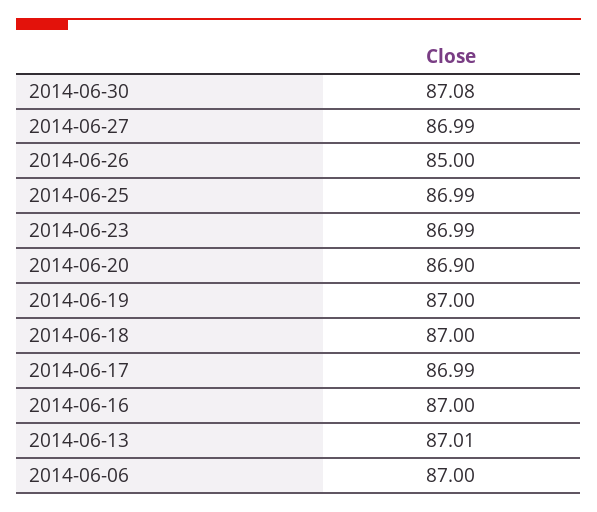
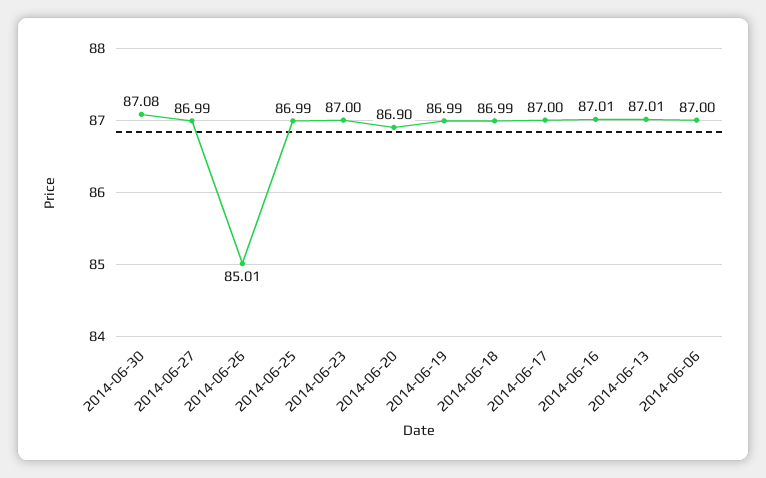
  {
    "2014-06-30": 87.08,
    "2014-06-27": 86.99,
-   "2014-06-26": 85,
+   "2014-06-26": 85.01,
    "2014-06-25": 86.99,
-   "2014-06-23": 86.99,
+   "2014-06-23": 87,
    "2014-06-20": 86.9,
-   "2014-06-19": 87,
+   "2014-06-19": 86.99,
-   "2014-06-18": 87,
+   "2014-06-18": 86.99,
-   "2014-06-17": 86.99,
+   "2014-06-17": 87,
-   "2014-06-16": 87,
+   "2014-06-16": 87.01,
    "2014-06-13": 87.01,
    "2014-06-06": 87
  }

